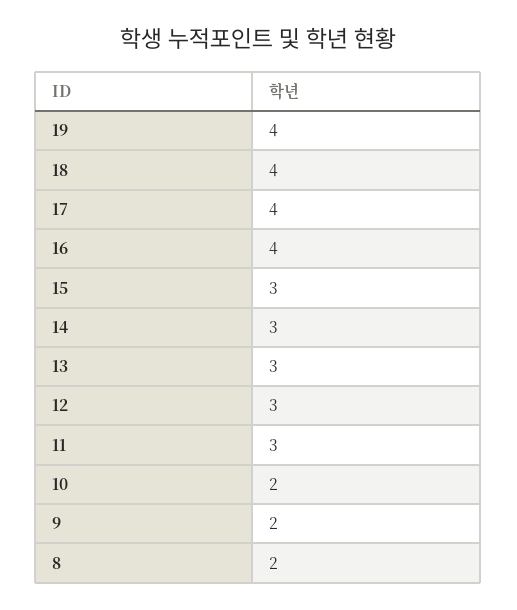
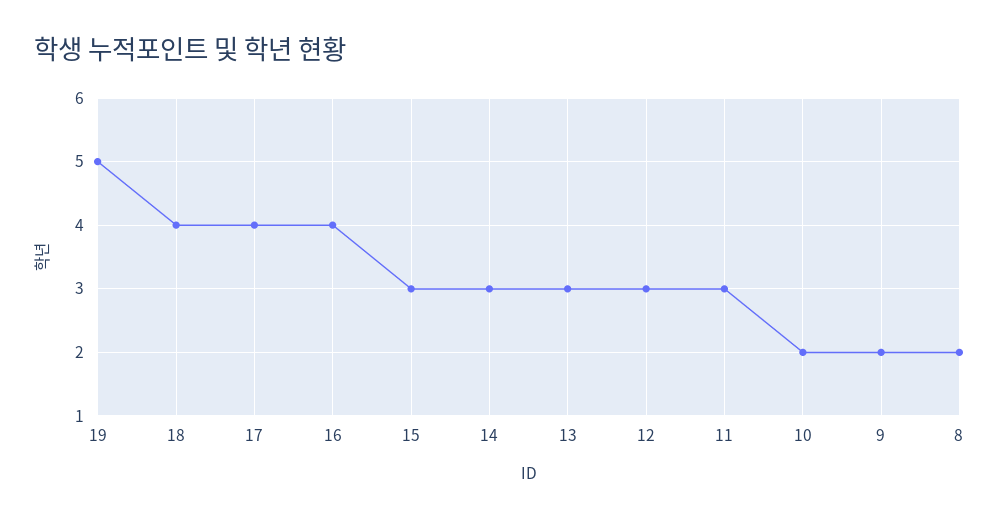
  {
-   "19": 4,
+   "19": 5,
    "18": 4,
    "17": 4,
    "16": 4,
    "15": 3,
    "14": 3,
    "13": 3,
    "12": 3,
    "11": 3,
    "10": 2,
    "9": 2,
    "8": 2
  }

